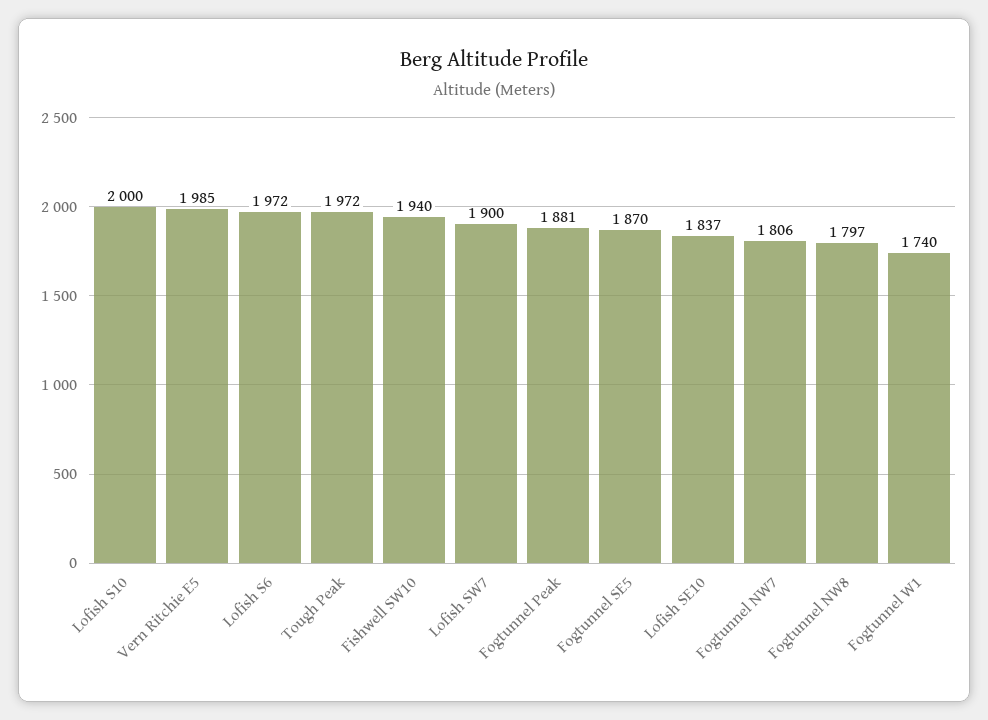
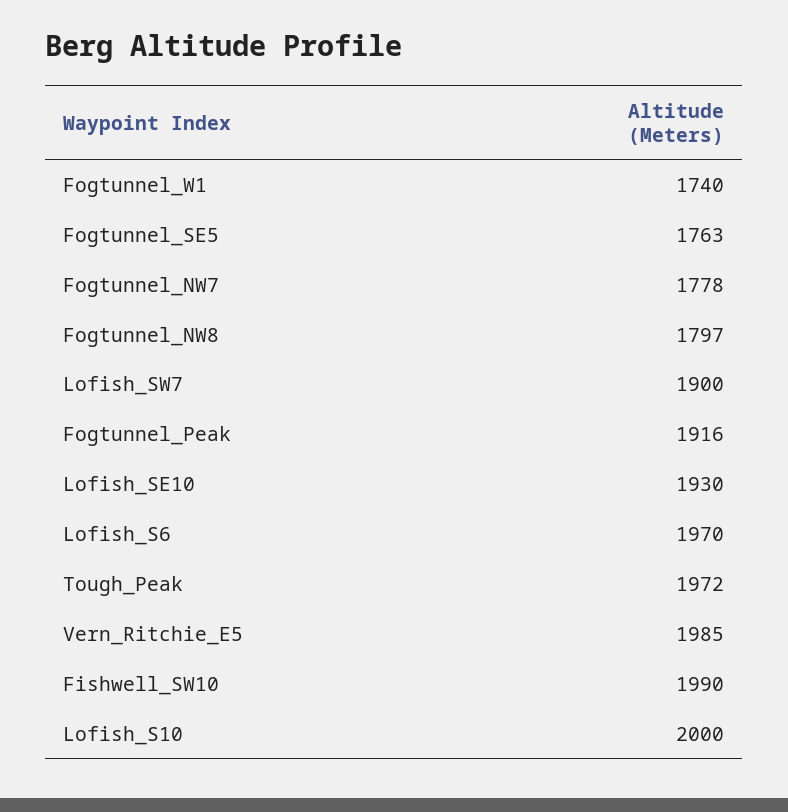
  {
    "Lofish S10": 2000,
    "Vern Ritchie E5": 1985,
-   "Lofish S6": 1972,
+   "Lofish S6": 1970,
    "Tough Peak": 1972,
-   "Fishwell SW10": 1940,
+   "Fishwell SW10": 1990,
    "Lofish SW7": 1900,
-   "Fogtunnel Peak": 1881,
+   "Fogtunnel Peak": 1916,
-   "Fogtunnel SE5": 1870,
+   "Fogtunnel SE5": 1763,
-   "Lofish SE10": 1837,
+   "Lofish SE10": 1930,
-   "Fogtunnel NW7": 1806,
+   "Fogtunnel NW7": 1778,
    "Fogtunnel NW8": 1797,
    "Fogtunnel W1": 1740
  }

